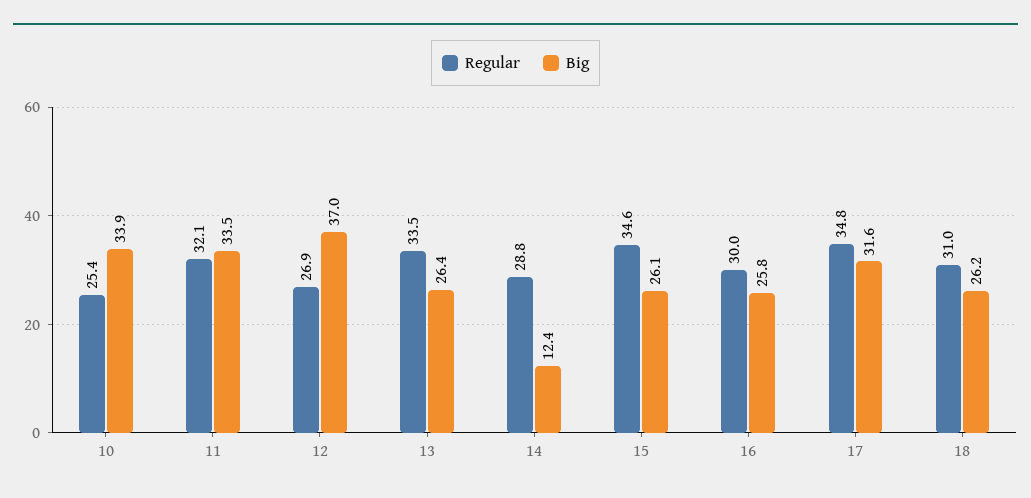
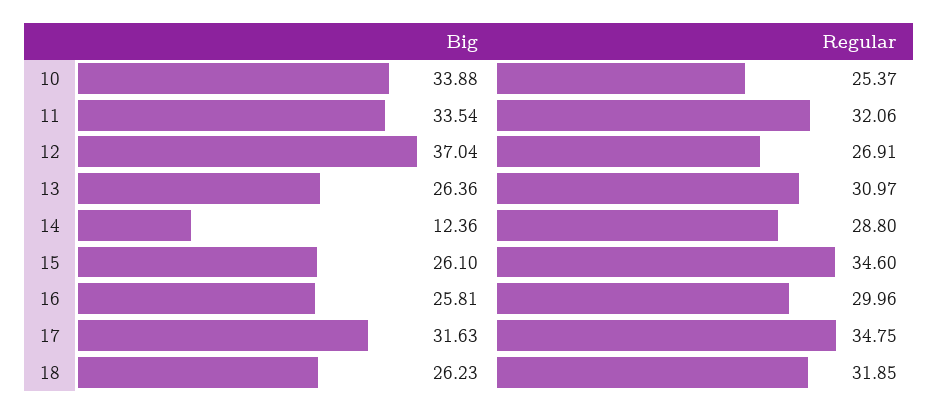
  {
    "Regular": {
      "10": 25.37,
      "11": 32.06,
      "12": 26.91,
-     "13": 33.5,
+     "13": 30.97,
      "14": 28.8,
      "15": 34.6,
      "16": 29.96,
      "17": 34.75,
-     "18": 31
+     "18": 31.85
    },
    "Big": {
      "10": 33.88,
      "11": 33.54,
      "12": 37.04,
      "13": 26.36,
      "14": 12.36,
      "15": 26.1,
      "16": 25.81,
      "17": 31.63,
      "18": 26.23
    }
  }

